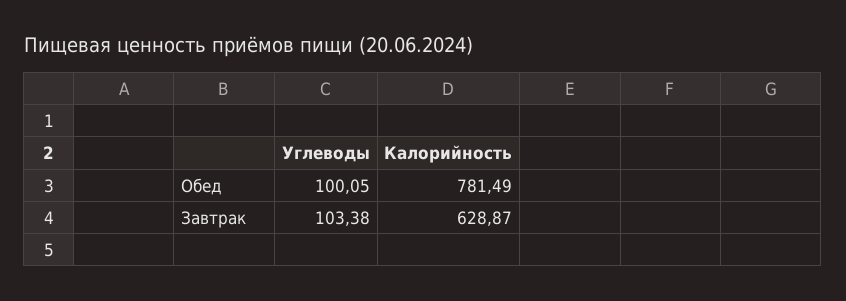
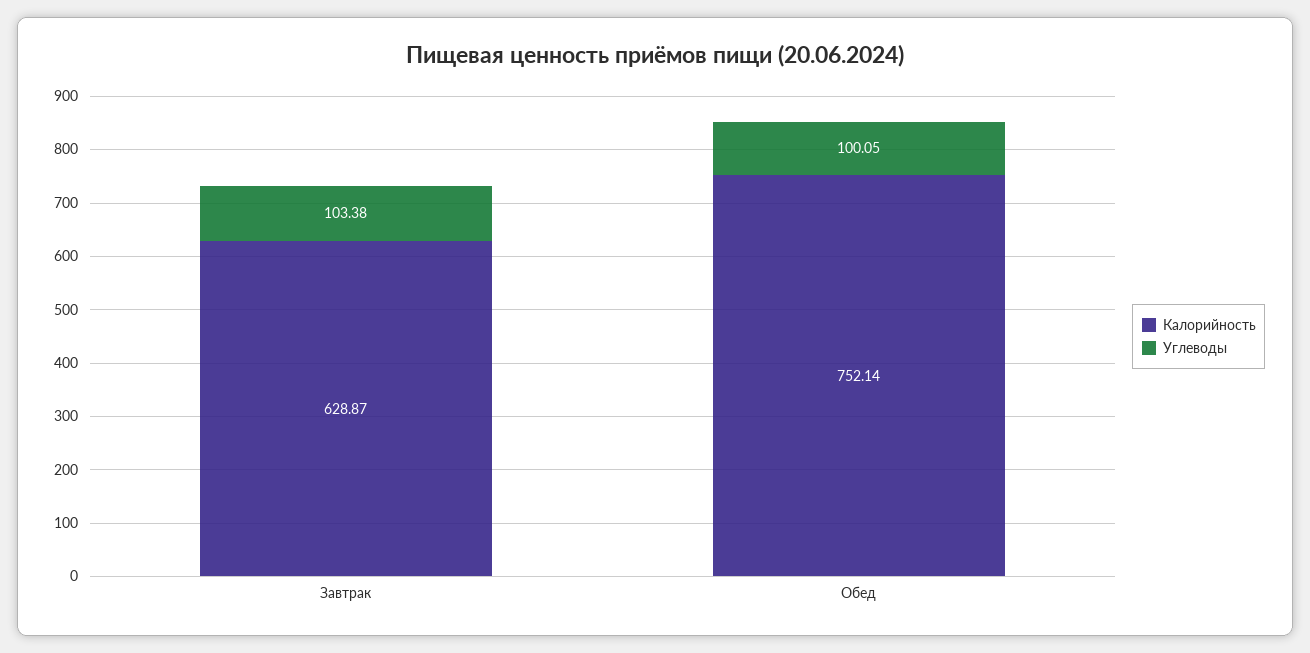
  {
    "Углеводы": {
      "Обед": 100.05,
      "Завтрак": 103.38
    },
    "Калорийность": {
-     "Обед": 781.49,
+     "Обед": 752.14,
      "Завтрак": 628.87
    }
  }

